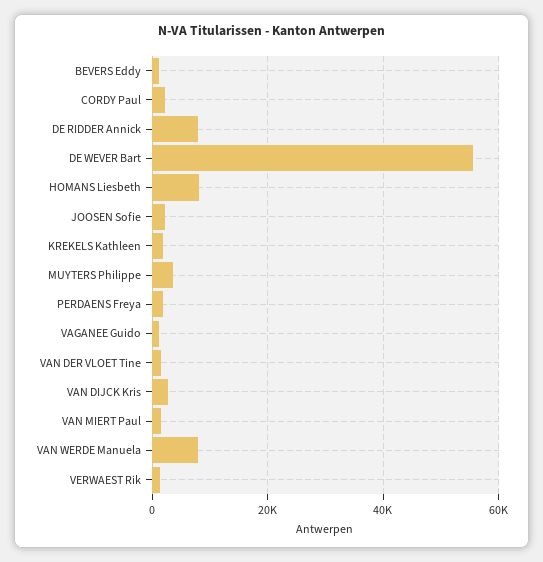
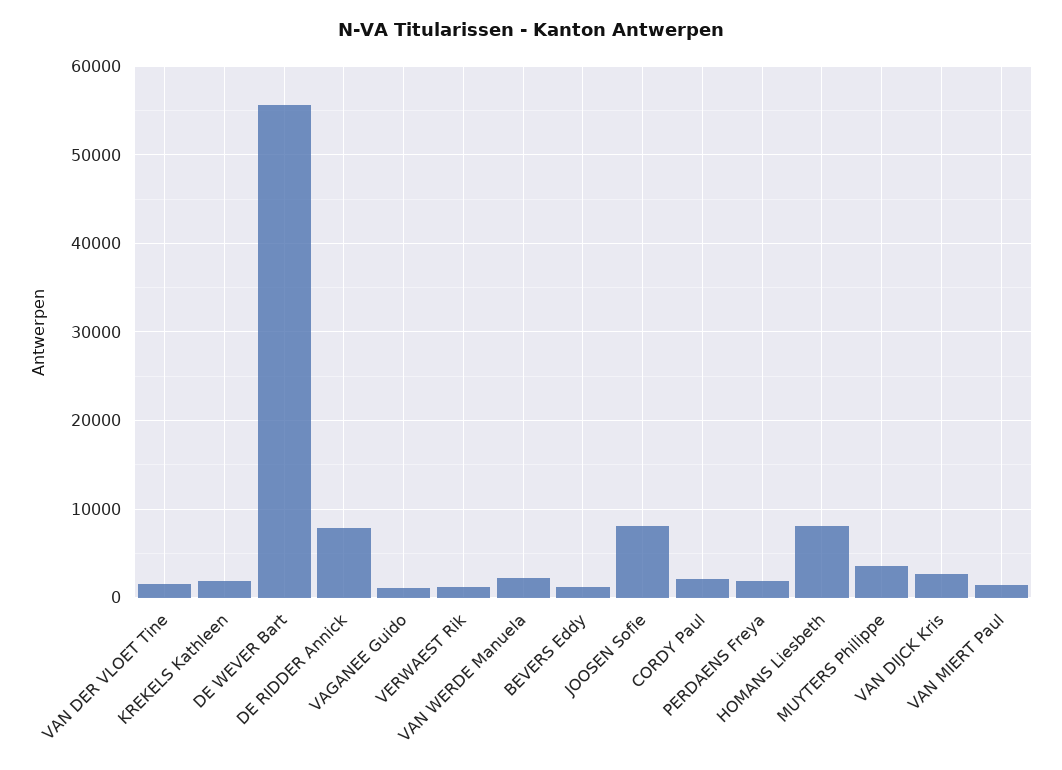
  {
    "BEVERS Eddy": 1000,
    "CORDY Paul": 2000,
    "DE RIDDER Annick": 8000,
    "DE WEVER Bart": 56000,
    "HOMANS Liesbeth": 8000,
-   "JOOSEN Sofie": 2000,
+   "JOOSEN Sofie": 8000,
    "KREKELS Kathleen": 2000,
    "MUYTERS Philippe": 4000,
    "PERDAENS Freya": 2000,
    "VAGANEE Guido": 1000,
    "VAN DER VLOET Tine": 2000,
    "VAN DIJCK Kris": 3000,
    "VAN MIERT Paul": 1000,
-   "VAN WERDE Manuela": 8000,
+   "VAN WERDE Manuela": 2000,
    "VERWAEST Rik": 1000
  }

